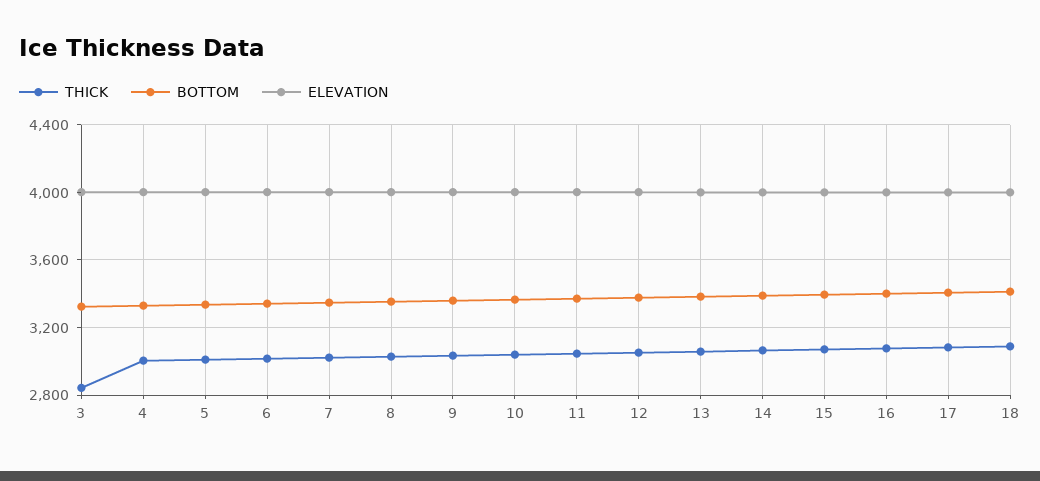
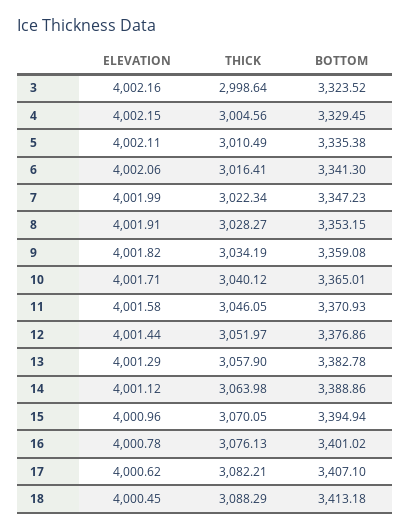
  {
    "THICK": {
-     "3": 2850,
+     "3": 2998.64,
      "4": 3004.56,
      "5": 3010.49,
      "6": 3016.41,
      "7": 3022.34,
      "8": 3028.27,
      "9": 3034.19,
      "10": 3040.12,
      "11": 3046.05,
      "12": 3051.97,
      "13": 3057.9,
      "14": 3063.98,
      "15": 3070.05,
      "16": 3076.13,
      "17": 3082.21,
      "18": 3088.29
    },
    "BOTTOM": {
      "3": 3323.52,
      "4": 3329.45,
      "5": 3335.38,
      "6": 3341.3,
      "7": 3347.23,
      "8": 3353.15,
      "9": 3359.08,
      "10": 3365.01,
      "11": 3370.93,
      "12": 3376.86,
      "13": 3382.78,
      "14": 3388.86,
      "15": 3394.94,
      "16": 3401.02,
      "17": 3407.1,
      "18": 3413.18
    },
    "ELEVATION": {
      "3": 4002.16,
      "4": 4002.15,
      "5": 4002.11,
      "6": 4002.06,
      "7": 4001.99,
      "8": 4001.91,
      "9": 4001.82,
      "10": 4001.71,
      "11": 4001.58,
      "12": 4001.44,
      "13": 4001.29,
      "14": 4001.12,
      "15": 4000.96,
      "16": 4000.78,
      "17": 4000.62,
      "18": 4000.45
    }
  }

